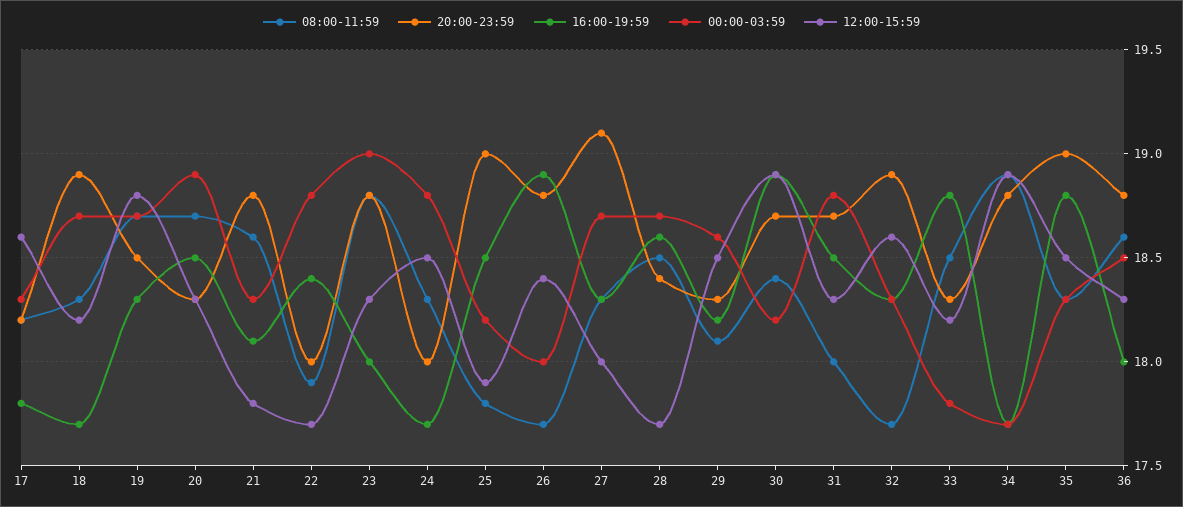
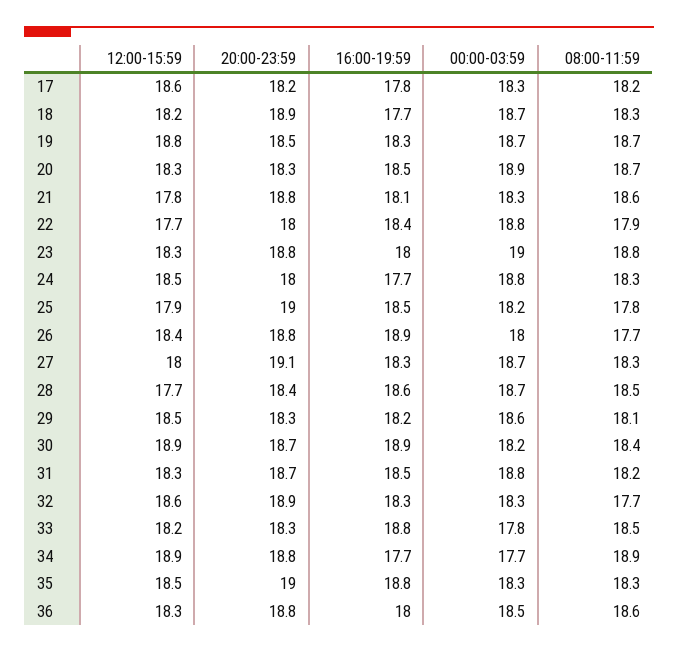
  {
    "08:00-11:59": {
      "17": 18.2,
      "18": 18.3,
      "19": 18.7,
      "20": 18.7,
      "21": 18.6,
      "22": 17.9,
      "23": 18.8,
      "24": 18.3,
      "25": 17.8,
      "26": 17.7,
      "27": 18.3,
      "28": 18.5,
      "29": 18.1,
      "30": 18.4,
-     "31": 18,
+     "31": 18.2,
      "32": 17.7,
      "33": 18.5,
      "34": 18.9,
      "35": 18.3,
      "36": 18.6
    },
    "20:00-23:59": {
      "17": 18.2,
      "18": 18.9,
      "19": 18.5,
      "20": 18.3,
      "21": 18.8,
      "22": 18,
      "23": 18.8,
      "24": 18,
      "25": 19,
      "26": 18.8,
      "27": 19.1,
      "28": 18.4,
      "29": 18.3,
      "30": 18.7,
      "31": 18.7,
      "32": 18.9,
      "33": 18.3,
      "34": 18.8,
      "35": 19,
      "36": 18.8
    },
    "16:00-19:59": {
      "17": 17.8,
      "18": 17.7,
      "19": 18.3,
      "20": 18.5,
      "21": 18.1,
      "22": 18.4,
      "23": 18,
      "24": 17.7,
      "25": 18.5,
      "26": 18.9,
      "27": 18.3,
      "28": 18.6,
      "29": 18.2,
      "30": 18.9,
      "31": 18.5,
      "32": 18.3,
      "33": 18.8,
      "34": 17.7,
      "35": 18.8,
      "36": 18
    },
    "00:00-03:59": {
      "17": 18.3,
      "18": 18.7,
      "19": 18.7,
      "20": 18.9,
      "21": 18.3,
      "22": 18.8,
      "23": 19,
      "24": 18.8,
      "25": 18.2,
      "26": 18,
      "27": 18.7,
      "28": 18.7,
      "29": 18.6,
      "30": 18.2,
      "31": 18.8,
      "32": 18.3,
      "33": 17.8,
      "34": 17.7,
      "35": 18.3,
      "36": 18.5
    },
    "12:00-15:59": {
      "17": 18.6,
      "18": 18.2,
      "19": 18.8,
      "20": 18.3,
      "21": 17.8,
      "22": 17.7,
      "23": 18.3,
      "24": 18.5,
      "25": 17.9,
      "26": 18.4,
      "27": 18,
      "28": 17.7,
      "29": 18.5,
      "30": 18.9,
      "31": 18.3,
      "32": 18.6,
      "33": 18.2,
      "34": 18.9,
      "35": 18.5,
      "36": 18.3
    }
  }

